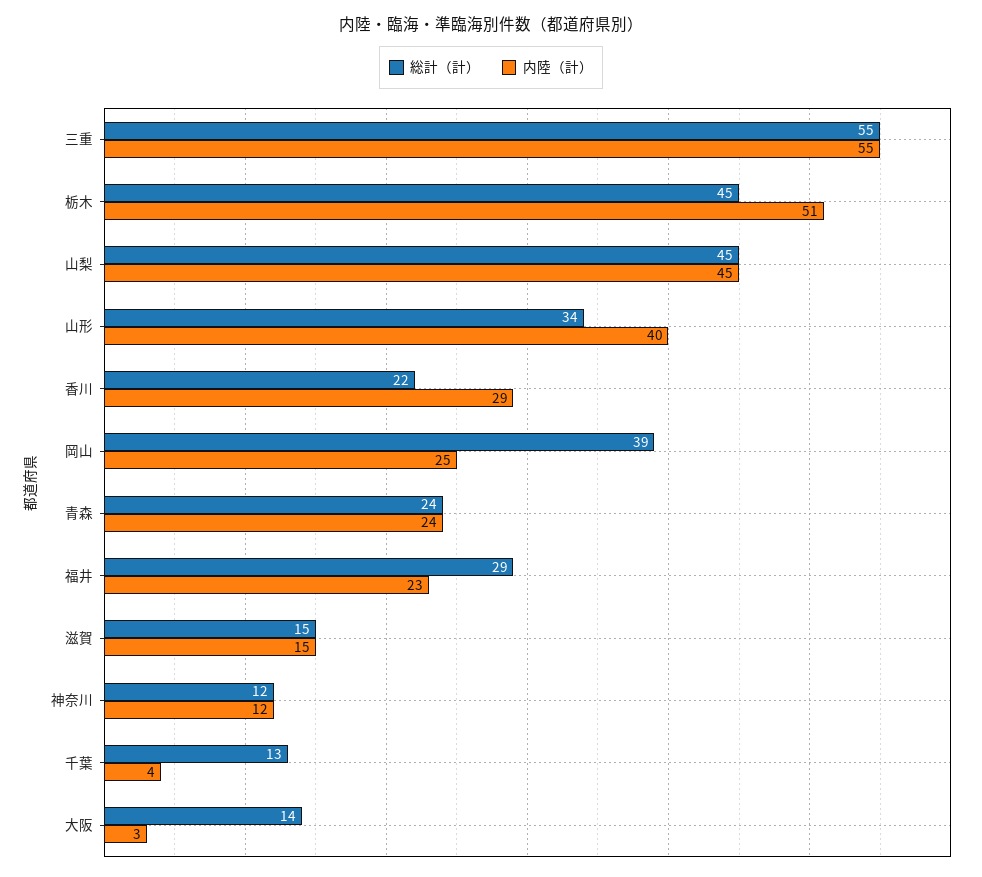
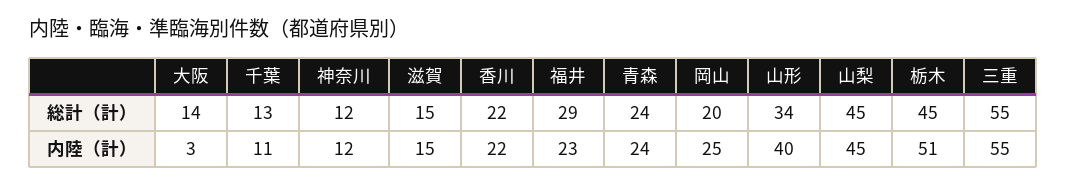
  {
    "総計（計）": {
      "三重": 55,
      "栃木": 45,
      "山梨": 45,
      "山形": 34,
      "香川": 22,
-     "岡山": 39,
+     "岡山": 20,
      "青森": 24,
      "福井": 29,
      "滋賀": 15,
      "神奈川": 12,
      "千葉": 13,
      "大阪": 14
    },
    "内陸（計）": {
      "三重": 55,
      "栃木": 51,
      "山梨": 45,
      "山形": 40,
-     "香川": 29,
+     "香川": 22,
      "岡山": 25,
      "青森": 24,
      "福井": 23,
      "滋賀": 15,
      "神奈川": 12,
-     "千葉": 4,
+     "千葉": 11,
      "大阪": 3
    }
  }

